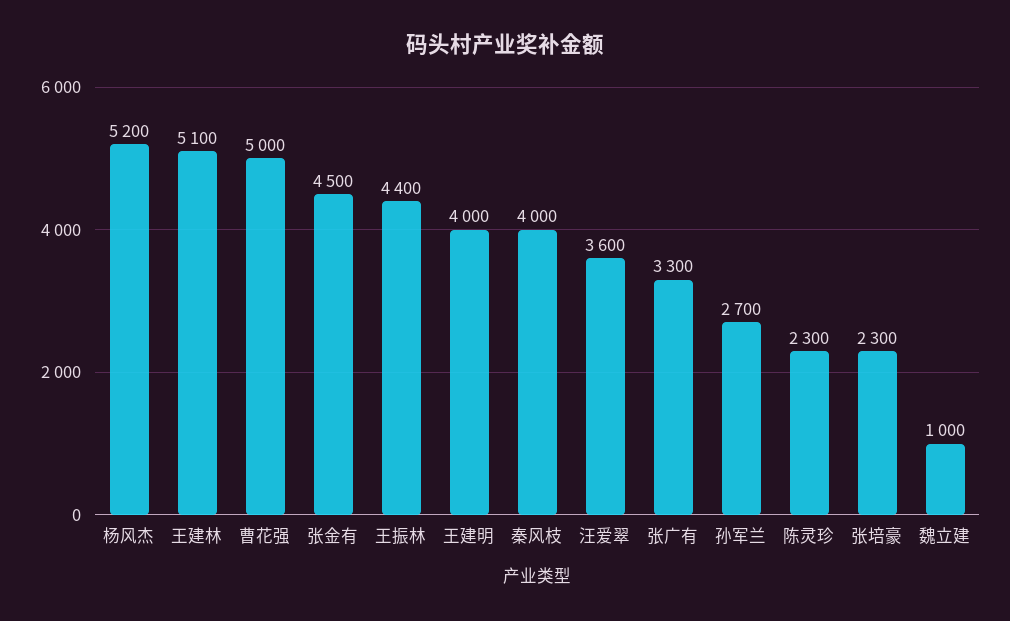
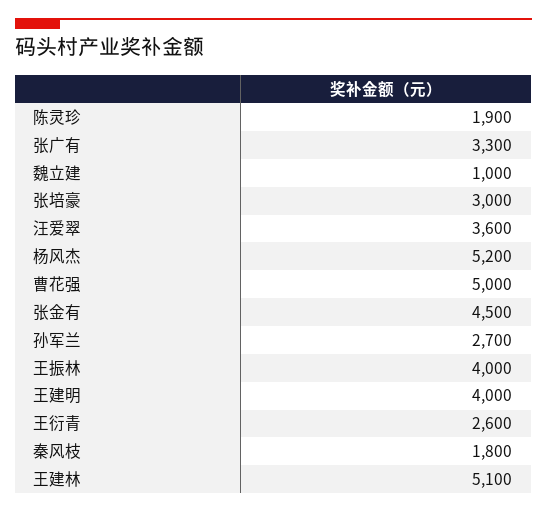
  {
    "杨风杰": 5200,
    "王建林": 5100,
    "曹花强": 5000,
    "张金有": 4500,
-   "王振林": 4400,
+   "王振林": 4000,
    "王建明": 4000,
-   "秦风枝": 4000,
+   "秦风枝": 1800,
    "汪爱翠": 3600,
    "张广有": 3300,
    "孙军兰": 2700,
-   "陈灵珍": 2300,
+   "陈灵珍": 1900,
-   "张培豪": 2300,
+   "张培豪": 3000,
-   "魏立建": 1000
+   "魏立建": 1000,
+   "王衍青": 2600
  }

